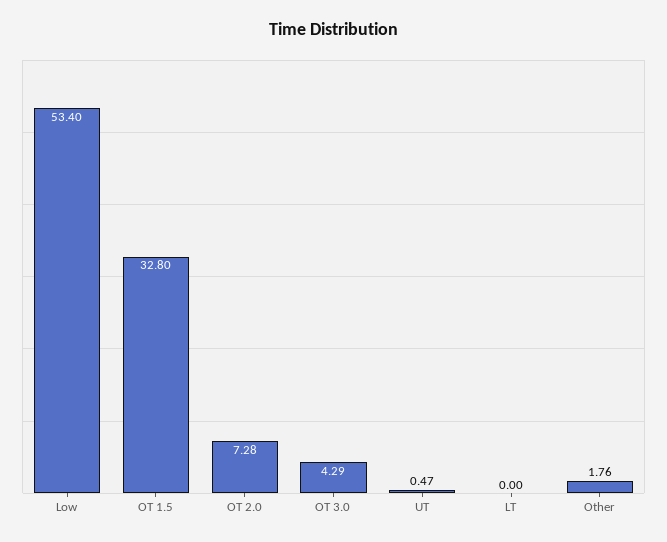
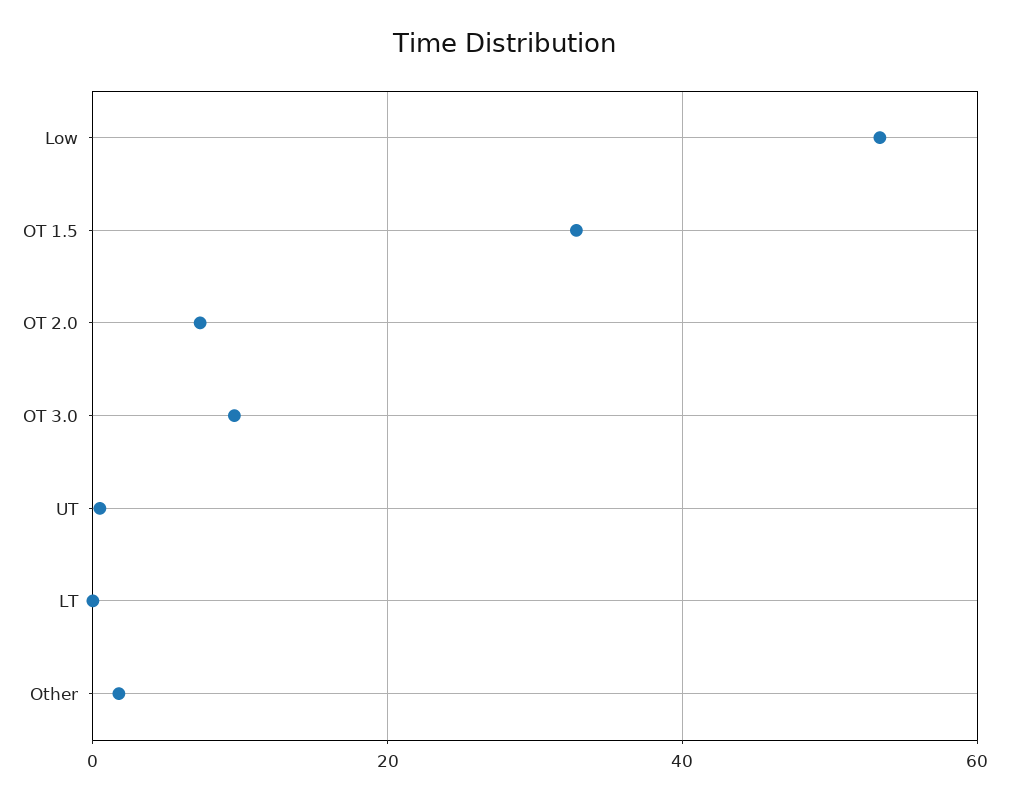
  {
    "Low": 53.4,
    "OT 1.5": 32.8,
    "OT 2.0": 7.28,
-   "OT 3.0": 4.29,
+   "OT 3.0": 10,
    "UT": 0.47,
    "LT": 0,
    "Other": 1.76
  }

